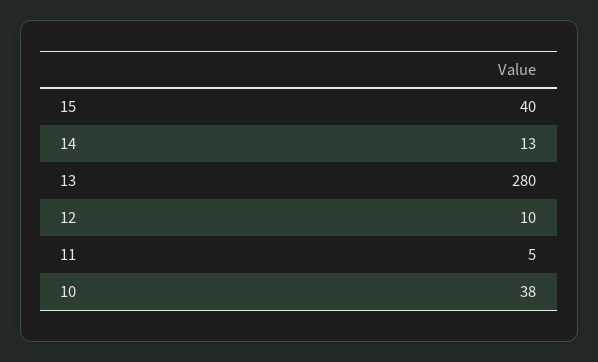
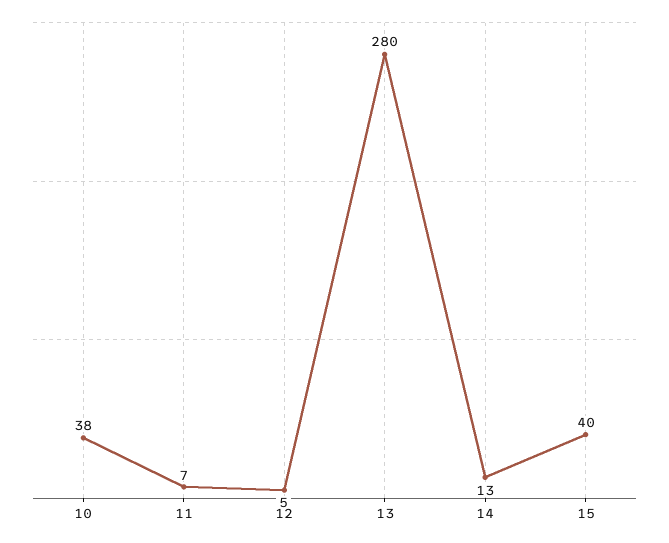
  {
    "15": 40,
    "14": 13,
    "13": 280,
-   "12": 10,
+   "12": 5,
-   "11": 5,
+   "11": 7,
    "10": 38
  }

